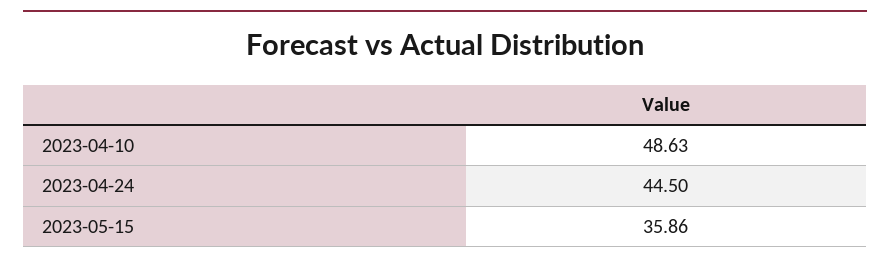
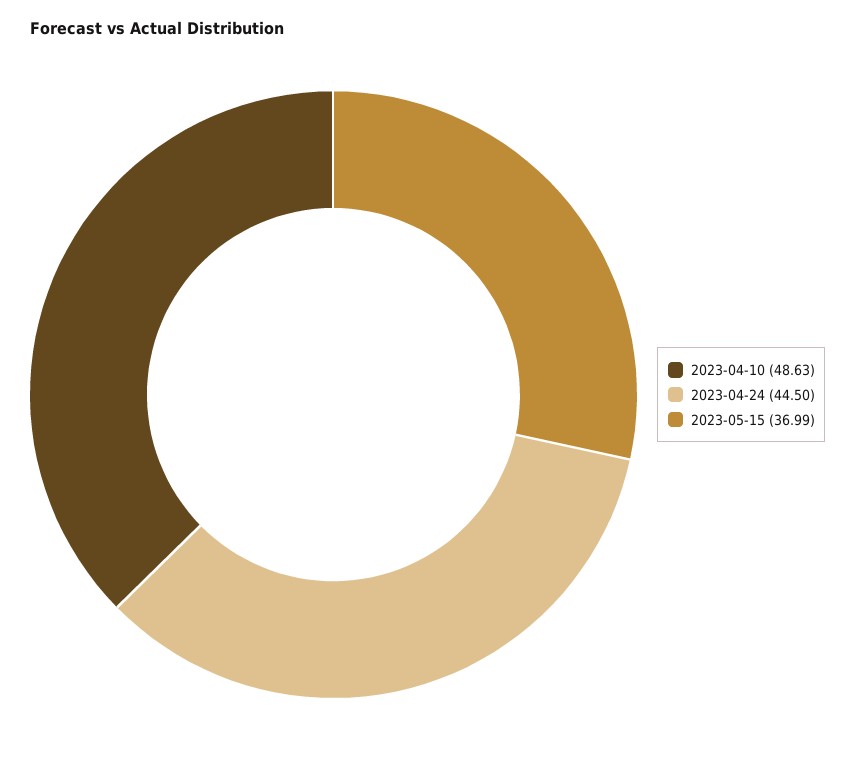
  {
    "2023-04-10": 48.63,
    "2023-04-24": 44.5,
-   "2023-05-15": 35.86
+   "2023-05-15": 36.99
  }

